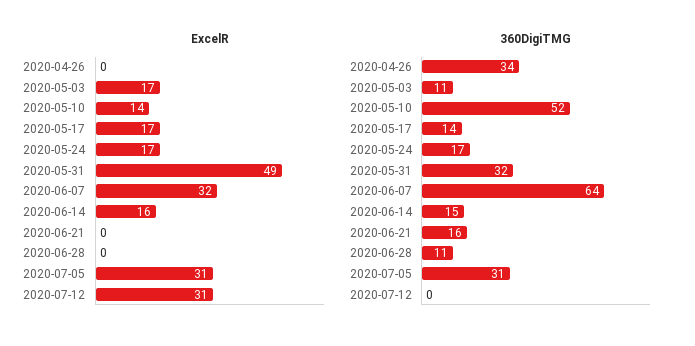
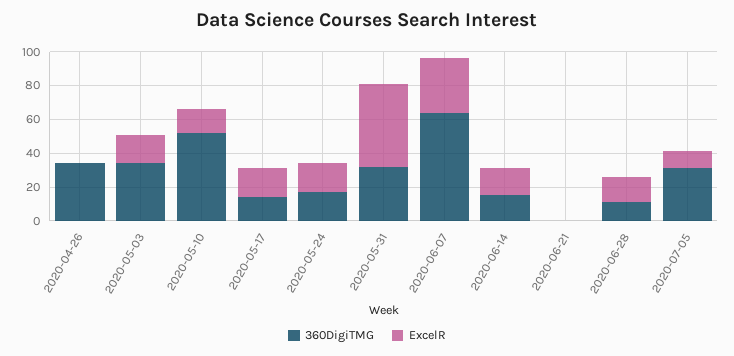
  {
    "ExcelR": {
      "2020-04-26": 0,
      "2020-05-03": 17,
      "2020-05-10": 14,
      "2020-05-17": 17,
      "2020-05-24": 17,
      "2020-05-31": 49,
      "2020-06-07": 32,
      "2020-06-14": 16,
      "2020-06-21": 0,
-     "2020-06-28": 0,
+     "2020-06-28": 15,
-     "2020-07-05": 31,
+     "2020-07-05": 10
-     "2020-07-12": 31
    },
    "360DigiTMG": {
      "2020-04-26": 34,
-     "2020-05-03": 11,
+     "2020-05-03": 35,
      "2020-05-10": 52,
      "2020-05-17": 14,
      "2020-05-24": 17,
      "2020-05-31": 32,
      "2020-06-07": 64,
      "2020-06-14": 15,
-     "2020-06-21": 16,
+     "2020-06-21": 0,
      "2020-06-28": 11,
-     "2020-07-05": 31,
+     "2020-07-05": 31
-     "2020-07-12": 0
    }
  }

